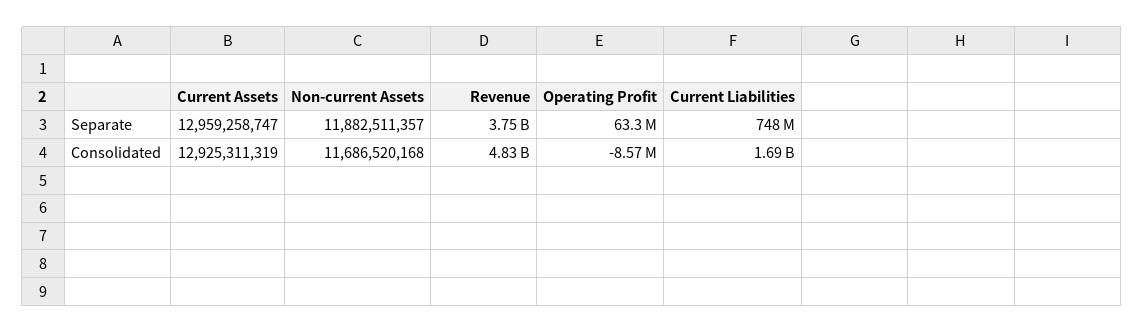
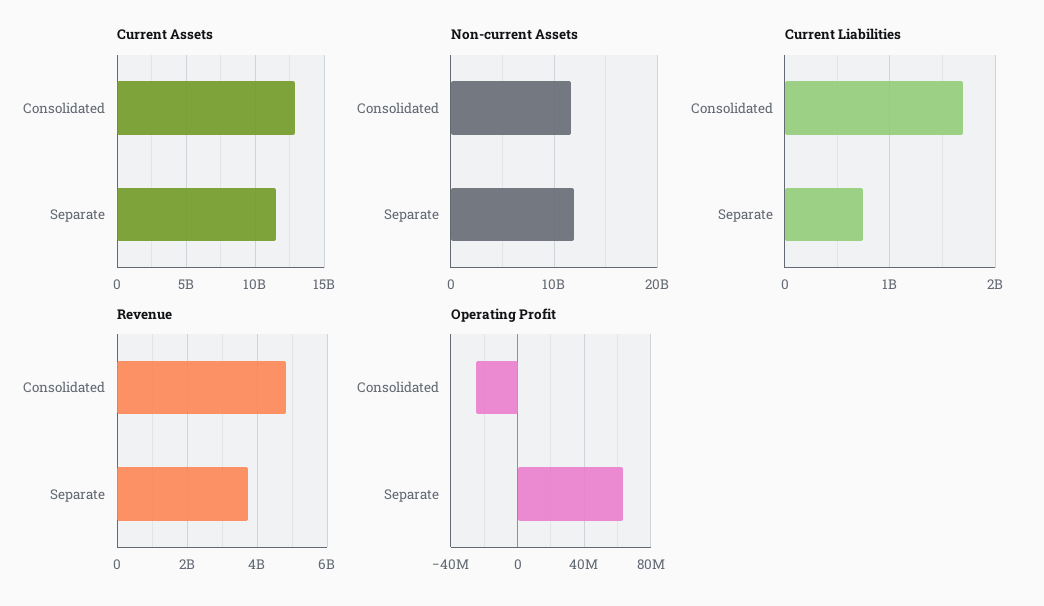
  {
    "Current Assets": {
-     "Separate": 12959258747,
+     "Separate": 11500000000,
      "Consolidated": 12925311319
    },
    "Non-current Assets": {
      "Separate": 11882511357,
      "Consolidated": 11686520168
    },
    "Revenue": {
      "Separate": 3750000000,
      "Consolidated": 4830000000
    },
    "Operating Profit": {
      "Separate": 63300000,
-     "Consolidated": -8570000
+     "Consolidated": -25000000
    },
    "Current Liabilities": {
      "Separate": 748000000,
      "Consolidated": 1690000000
    }
  }

